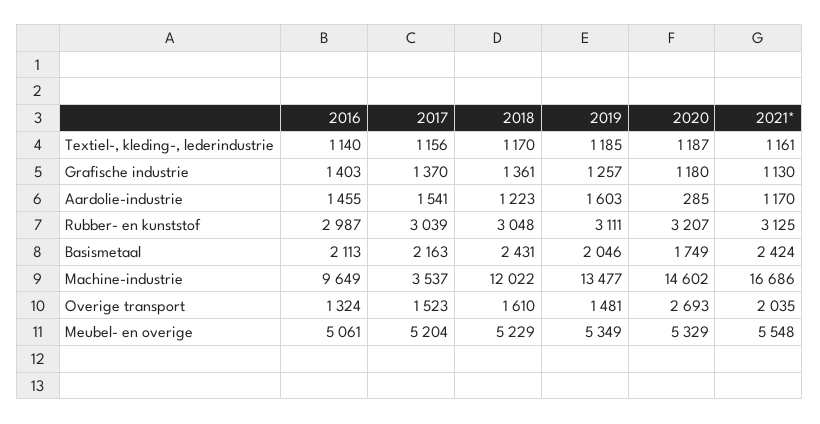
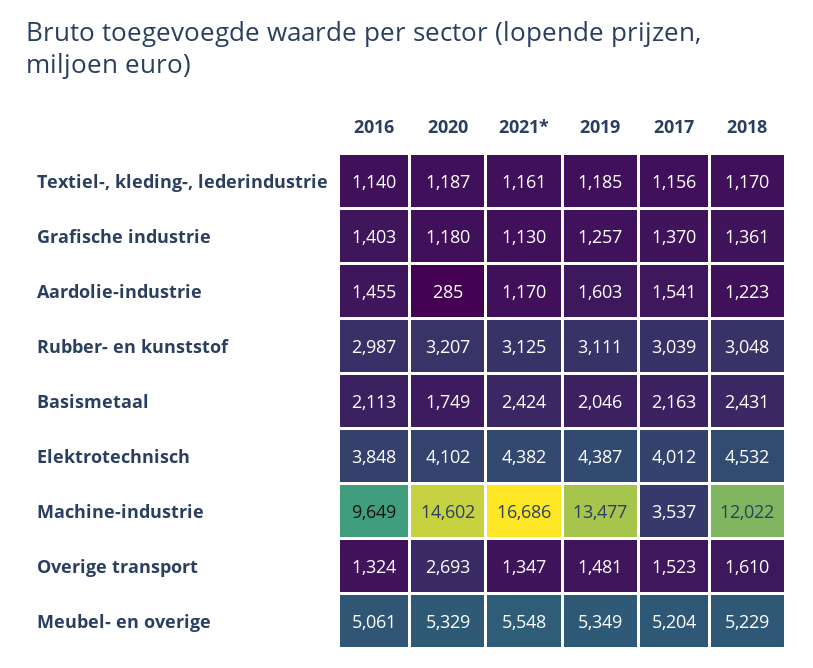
  {
    "2016": {
      "Textiel-, kleding-, lederindustrie": 1140,
      "Grafische industrie": 1403,
      "Aardolie-industrie": 1455,
      "Rubber- en kunststof": 2987,
      "Basismetaal": 2113,
      "Machine-industrie": 9649,
      "Overige transport": 1324,
-     "Meubel- en overige": 5061
+     "Meubel- en overige": 5061,
+     "Elektrotechnisch": 3848
    },
    "2017": {
      "Textiel-, kleding-, lederindustrie": 1156,
      "Grafische industrie": 1370,
      "Aardolie-industrie": 1541,
      "Rubber- en kunststof": 3039,
      "Basismetaal": 2163,
      "Machine-industrie": 3537,
      "Overige transport": 1523,
-     "Meubel- en overige": 5204
+     "Meubel- en overige": 5204,
+     "Elektrotechnisch": 4012
    },
    "2018": {
      "Textiel-, kleding-, lederindustrie": 1170,
      "Grafische industrie": 1361,
      "Aardolie-industrie": 1223,
      "Rubber- en kunststof": 3048,
      "Basismetaal": 2431,
      "Machine-industrie": 12022,
      "Overige transport": 1610,
-     "Meubel- en overige": 5229
+     "Meubel- en overige": 5229,
+     "Elektrotechnisch": 4532
    },
    "2019": {
      "Textiel-, kleding-, lederindustrie": 1185,
      "Grafische industrie": 1257,
      "Aardolie-industrie": 1603,
      "Rubber- en kunststof": 3111,
      "Basismetaal": 2046,
      "Machine-industrie": 13477,
      "Overige transport": 1481,
-     "Meubel- en overige": 5349
+     "Meubel- en overige": 5349,
+     "Elektrotechnisch": 4387
    },
    "2020": {
      "Textiel-, kleding-, lederindustrie": 1187,
      "Grafische industrie": 1180,
      "Aardolie-industrie": 285,
      "Rubber- en kunststof": 3207,
      "Basismetaal": 1749,
      "Machine-industrie": 14602,
      "Overige transport": 2693,
-     "Meubel- en overige": 5329
+     "Meubel- en overige": 5329,
+     "Elektrotechnisch": 4102
    },
    "2021*": {
      "Textiel-, kleding-, lederindustrie": 1161,
      "Grafische industrie": 1130,
      "Aardolie-industrie": 1170,
      "Rubber- en kunststof": 3125,
      "Basismetaal": 2424,
      "Machine-industrie": 16686,
-     "Overige transport": 2035,
+     "Overige transport": 1347,
-     "Meubel- en overige": 5548
+     "Meubel- en overige": 5548,
+     "Elektrotechnisch": 4382
    }
  }

